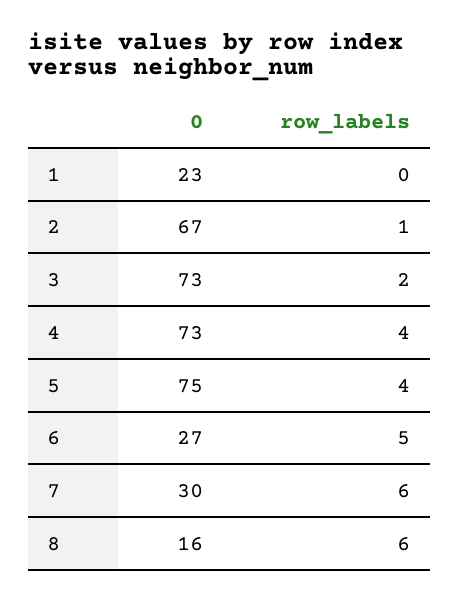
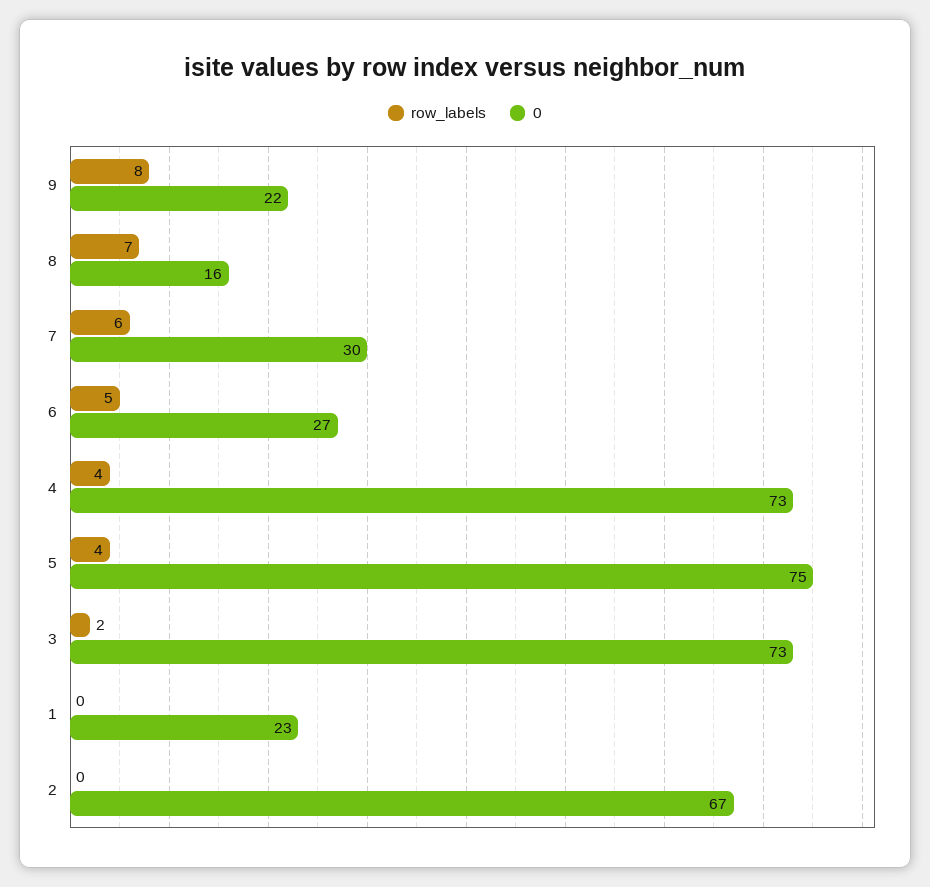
  {
    "0": {
      "1": 23,
      "2": 67,
      "3": 73,
      "4": 73,
      "5": 75,
      "6": 27,
      "7": 30,
-     "8": 16
+     "8": 16,
+     "9": 22
    },
    "row_labels": {
      "1": 0,
-     "2": 1,
+     "2": 0,
      "3": 2,
      "4": 4,
      "5": 4,
      "6": 5,
      "7": 6,
-     "8": 6
+     "8": 7,
+     "9": 8
    }
  }

